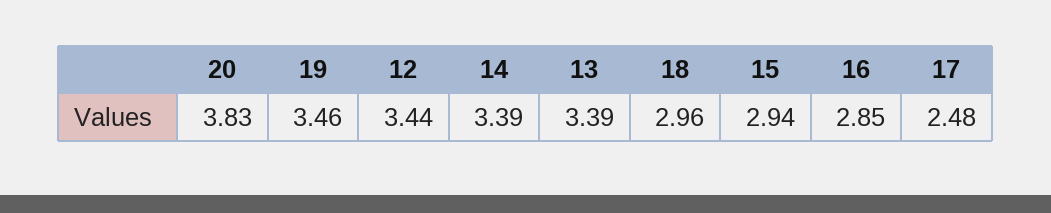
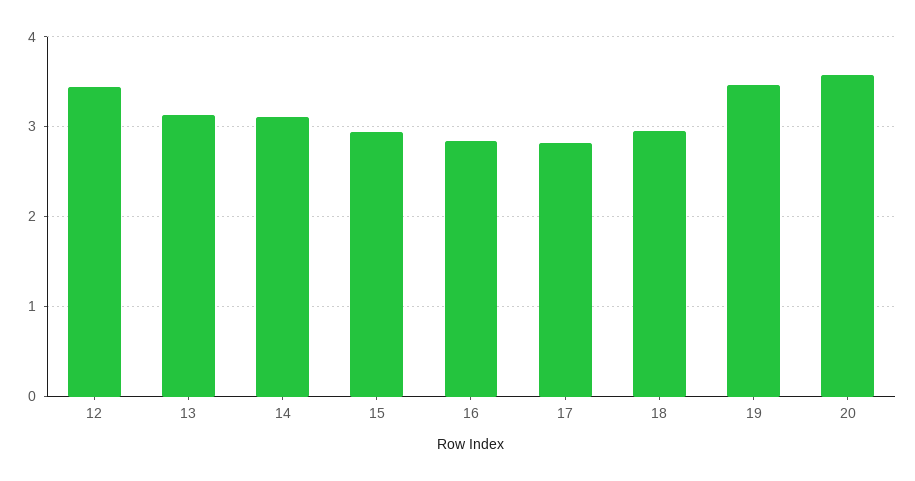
  {
-   "20": 3.83,
+   "20": 3.6,
    "19": 3.46,
    "12": 3.44,
-   "14": 3.39,
+   "14": 3.1,
-   "13": 3.39,
+   "13": 3.1,
    "18": 2.96,
    "15": 2.94,
    "16": 2.85,
-   "17": 2.48
+   "17": 2.8
  }

